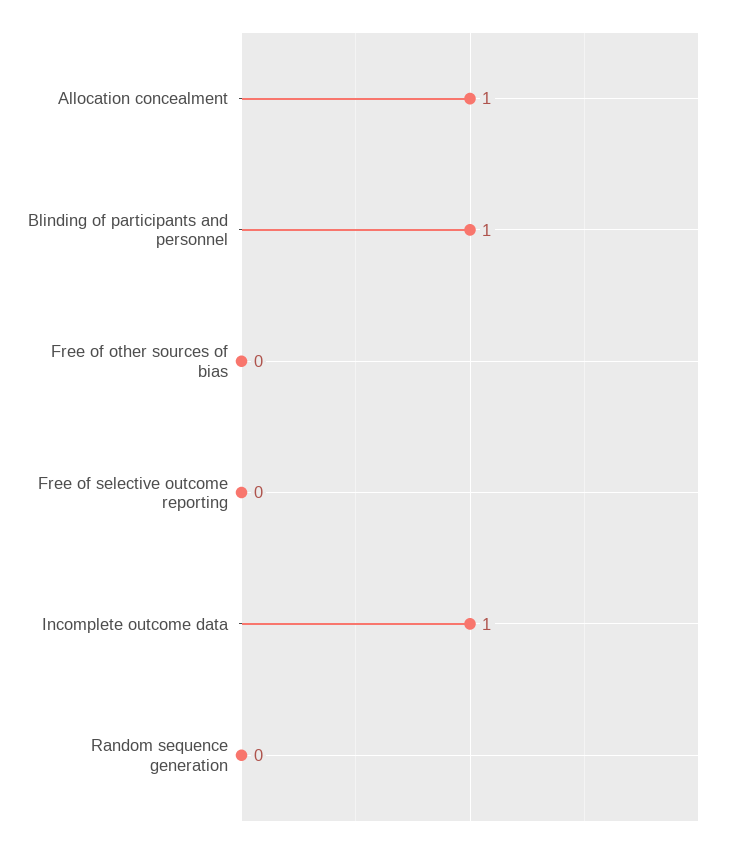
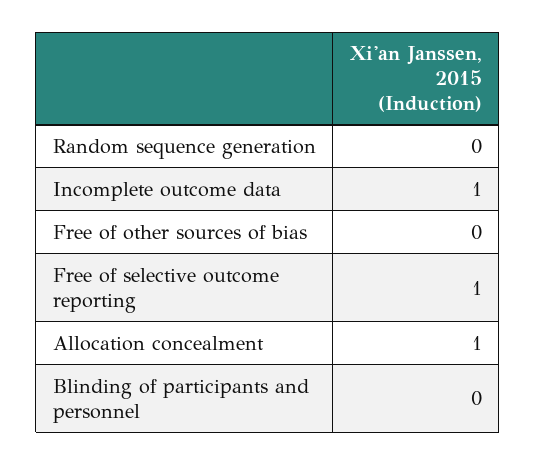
  {
    "Allocation concealment": 1,
-   "Blinding of participants and personnel": 1,
+   "Blinding of participants and personnel": 0,
    "Free of other sources of bias": 0,
-   "Free of selective outcome reporting": 0,
+   "Free of selective outcome reporting": 1,
    "Incomplete outcome data": 1,
    "Random sequence generation": 0
  }

